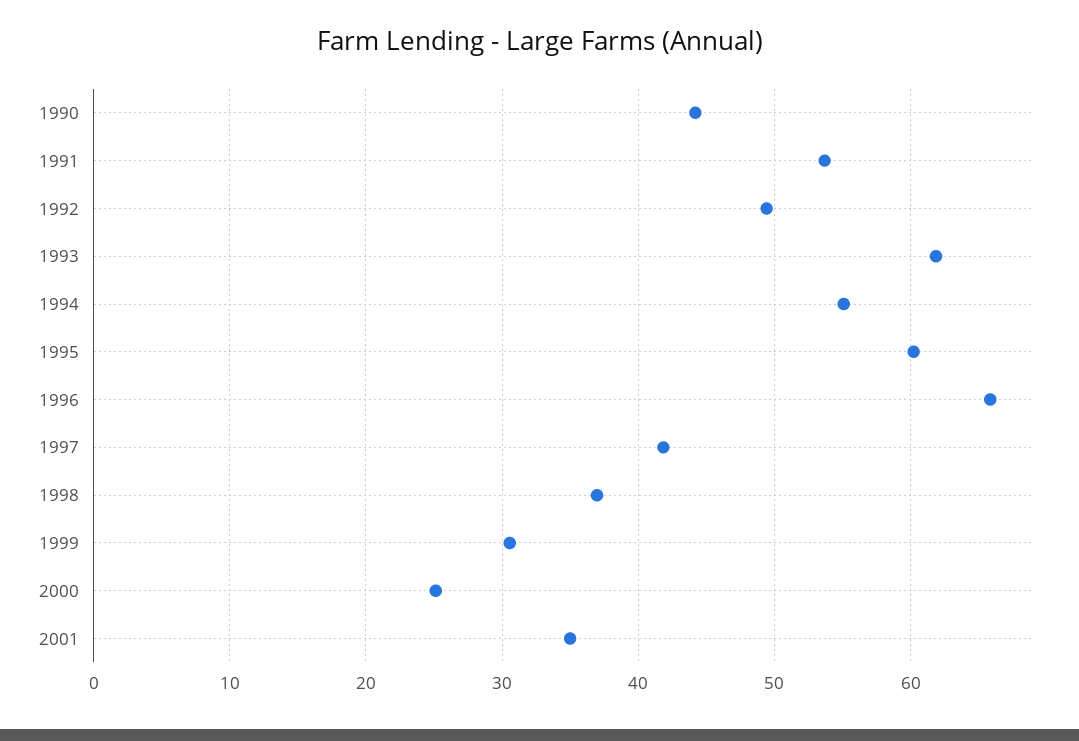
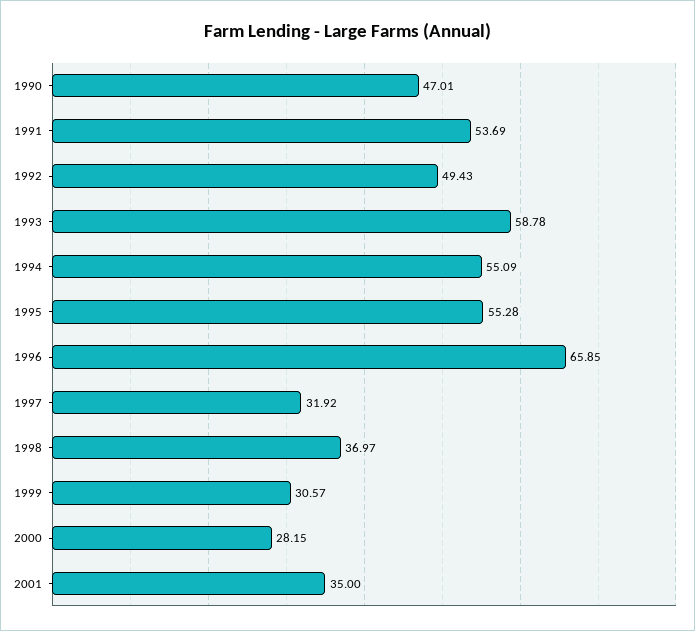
  {
-   "1990": 44,
+   "1990": 47.01,
    "1991": 53.69,
    "1992": 49.43,
-   "1993": 62,
+   "1993": 58.78,
    "1994": 55.09,
-   "1995": 60,
+   "1995": 55.28,
    "1996": 65.85,
-   "1997": 42,
+   "1997": 31.92,
    "1998": 36.97,
    "1999": 30.57,
-   "2000": 25,
+   "2000": 28.15,
    "2001": 35
  }

